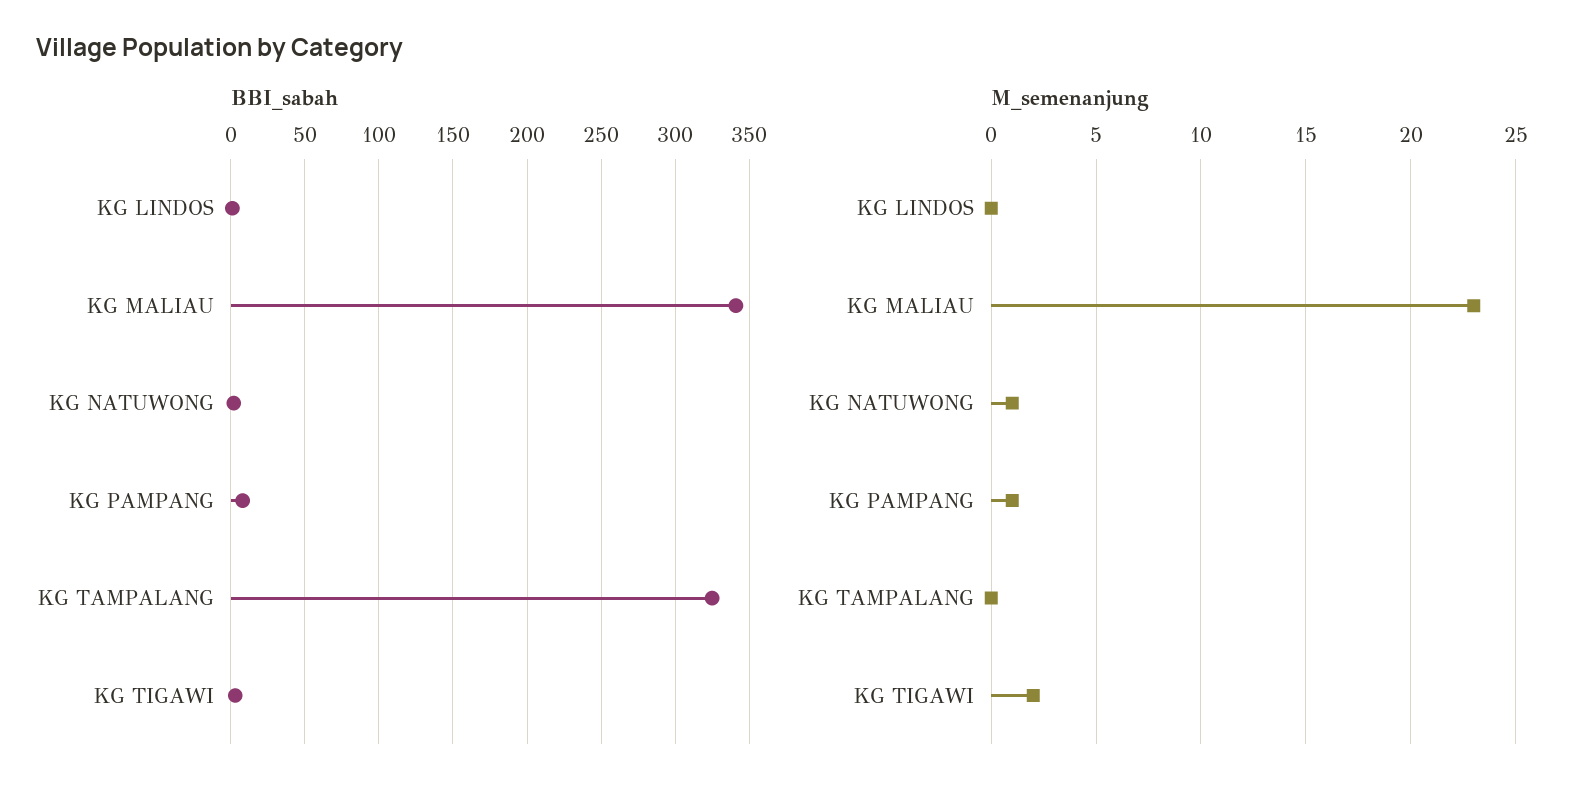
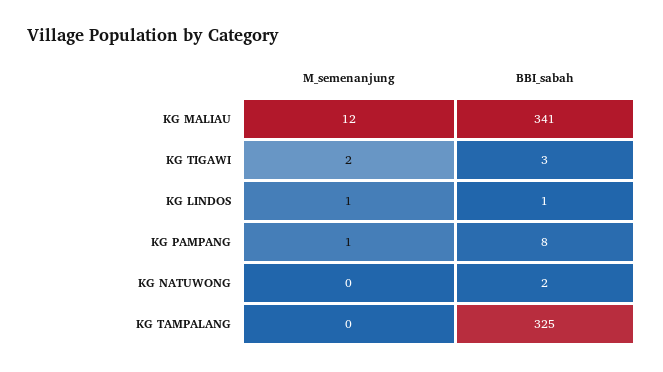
  {
    "BBI_sabah": {
      "KG LINDOS": 1,
      "KG MALIAU": 341,
      "KG NATUWONG": 2,
      "KG PAMPANG": 8,
      "KG TAMPALANG": 325,
      "KG TIGAWI": 3
    },
    "M_semenanjung": {
-     "KG LINDOS": 0,
+     "KG LINDOS": 1,
-     "KG MALIAU": 23,
+     "KG MALIAU": 12,
-     "KG NATUWONG": 1,
+     "KG NATUWONG": 0,
      "KG PAMPANG": 1,
      "KG TAMPALANG": 0,
      "KG TIGAWI": 2
    }
  }

